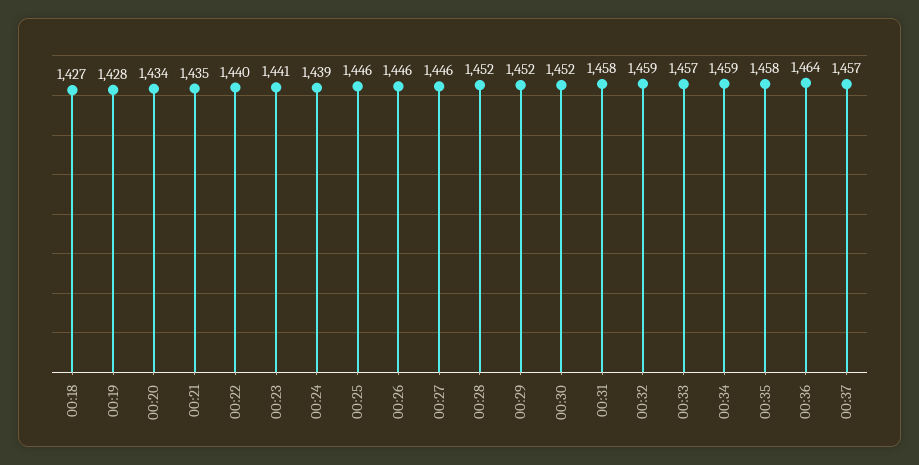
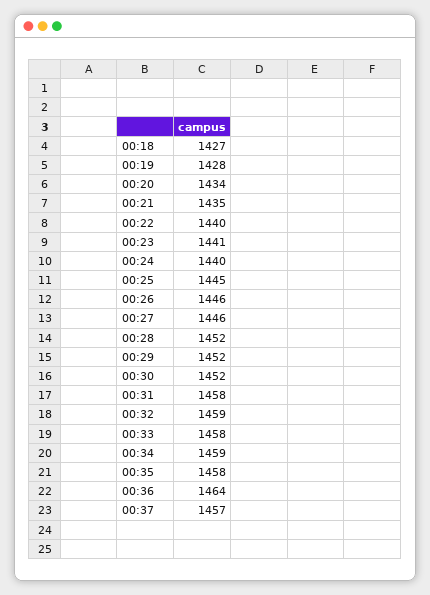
  {
    "00:18": 1427,
    "00:19": 1428,
    "00:20": 1434,
    "00:21": 1435,
    "00:22": 1440,
    "00:23": 1441,
-   "00:24": 1439,
+   "00:24": 1440,
-   "00:25": 1446,
+   "00:25": 1445,
    "00:26": 1446,
    "00:27": 1446,
    "00:28": 1452,
    "00:29": 1452,
    "00:30": 1452,
    "00:31": 1458,
    "00:32": 1459,
-   "00:33": 1457,
+   "00:33": 1458,
    "00:34": 1459,
    "00:35": 1458,
    "00:36": 1464,
    "00:37": 1457
  }

